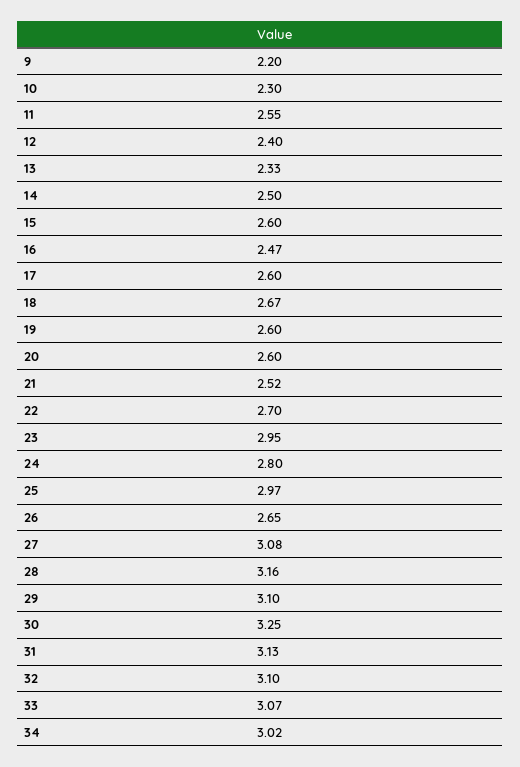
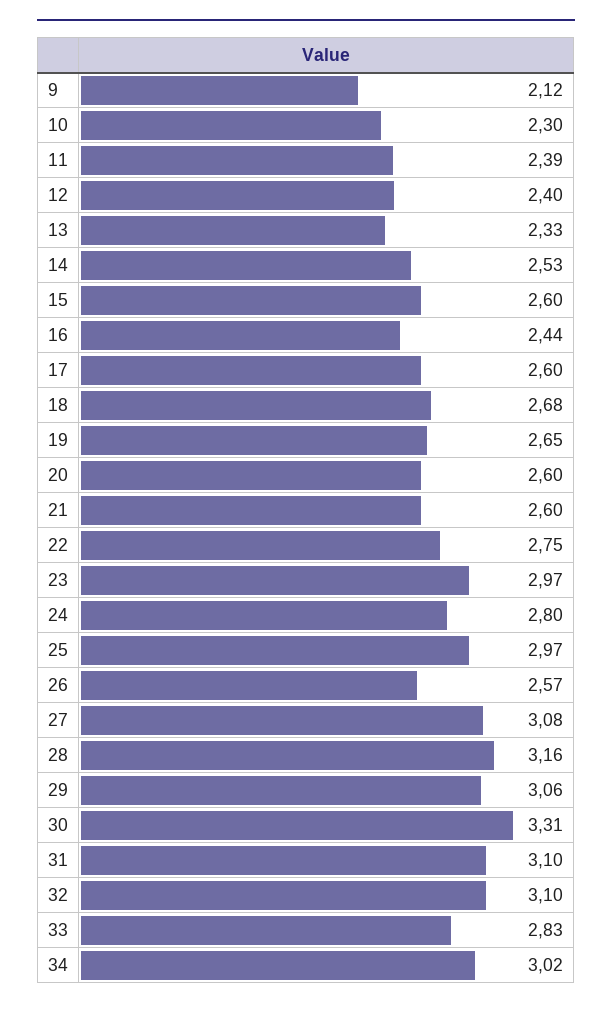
  {
-   "9": 2.2,
+   "9": 2.12,
    "10": 2.3,
-   "11": 2.55,
+   "11": 2.39,
    "12": 2.4,
    "13": 2.33,
-   "14": 2.5,
+   "14": 2.53,
    "15": 2.6,
-   "16": 2.47,
+   "16": 2.44,
    "17": 2.6,
-   "18": 2.67,
+   "18": 2.68,
-   "19": 2.6,
+   "19": 2.65,
    "20": 2.6,
-   "21": 2.52,
+   "21": 2.6,
-   "22": 2.7,
+   "22": 2.75,
-   "23": 2.95,
+   "23": 2.97,
    "24": 2.8,
    "25": 2.97,
-   "26": 2.65,
+   "26": 2.57,
    "27": 3.08,
    "28": 3.16,
-   "29": 3.1,
+   "29": 3.06,
-   "30": 3.25,
+   "30": 3.31,
-   "31": 3.13,
+   "31": 3.1,
    "32": 3.1,
-   "33": 3.07,
+   "33": 2.83,
    "34": 3.02
  }

